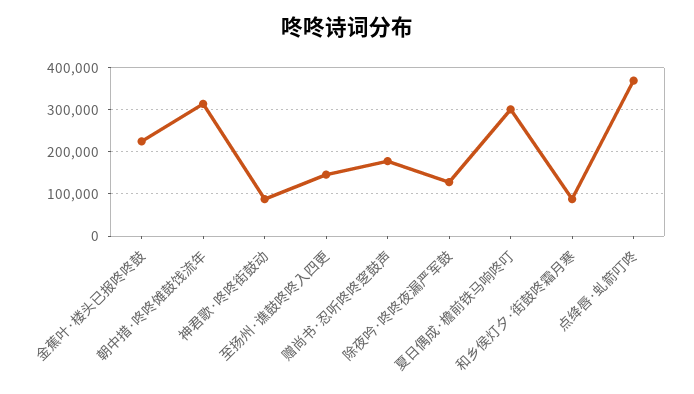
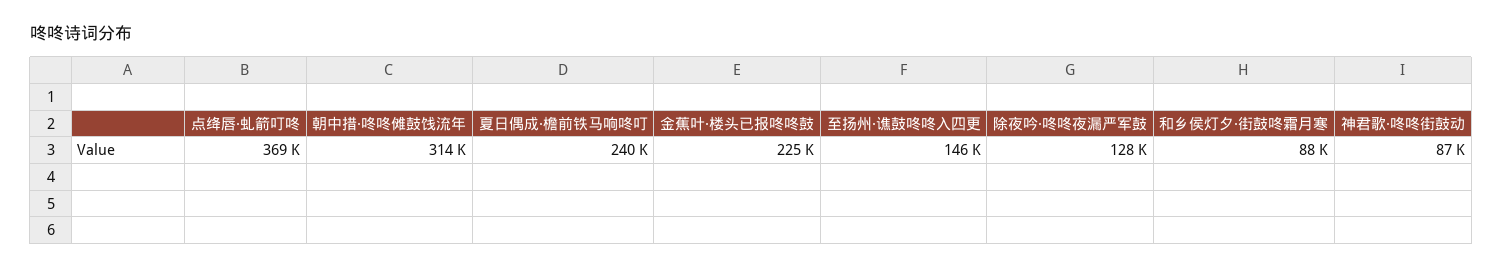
  {
    "金蕉叶·楼头已报咚咚鼓": 225000,
    "朝中措·咚咚傩鼓饯流年": 314000,
    "神君歌·咚咚街鼓动": 87000,
    "至扬州·谯鼓咚咚入四更": 146000,
-   "赠尚书·忍听咚咚窆鼓声": 180000,
    "除夜吟·咚咚夜漏严军鼓": 128000,
-   "夏日偶成·檐前铁马响咚叮": 300000,
+   "夏日偶成·檐前铁马响咚叮": 240000,
    "和乡侯灯夕·街鼓咚霜月寒": 88000,
    "点绛唇·虬箭叮咚": 369000
  }

